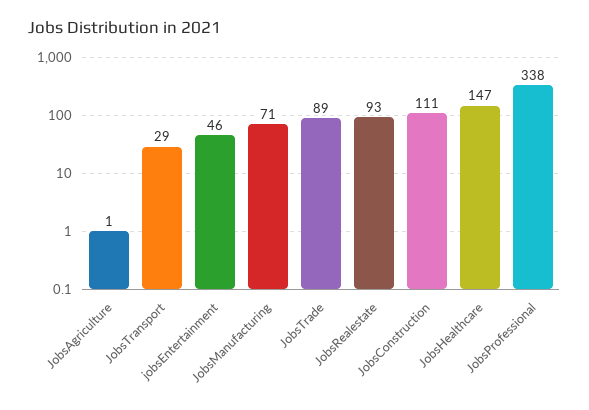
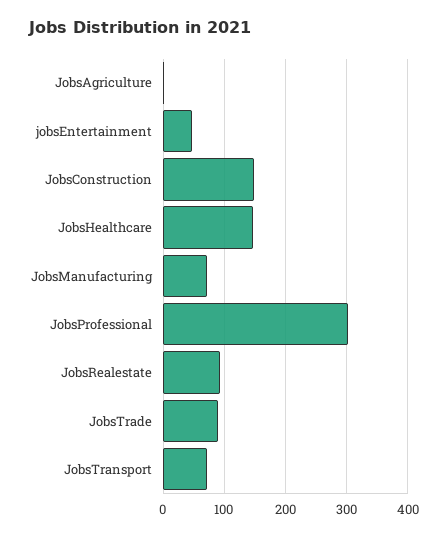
  {
    "JobsAgriculture": 1,
-   "JobsTransport": 29,
+   "JobsTransport": 70,
    "jobsEntertainment": 46,
    "JobsManufacturing": 71,
    "JobsTrade": 89,
    "JobsRealestate": 93,
-   "JobsConstruction": 111,
+   "JobsConstruction": 150,
    "JobsHealthcare": 147,
-   "JobsProfessional": 338
+   "JobsProfessional": 300
  }

